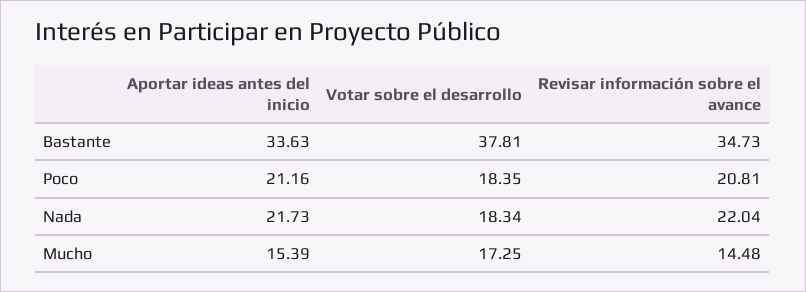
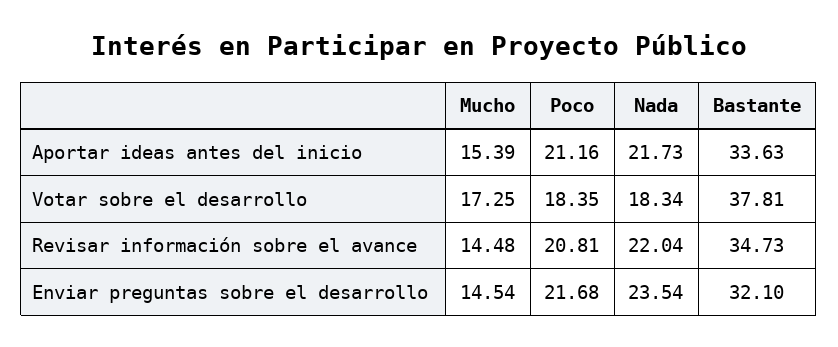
  {
    "Aportar ideas antes del inicio": {
      "Bastante": 33.63,
      "Poco": 21.16,
      "Nada": 21.73,
      "Mucho": 15.39
    },
    "Votar sobre el desarrollo": {
      "Bastante": 37.81,
      "Poco": 18.35,
      "Nada": 18.34,
      "Mucho": 17.25
    },
    "Revisar información sobre el avance": {
      "Bastante": 34.73,
      "Poco": 20.81,
      "Nada": 22.04,
      "Mucho": 14.48
-   }
+   },
+   "Enviar preguntas sobre el desarrollo": {
+     "Mucho": 14.54,
+     "Poco": 21.68,
+     "Nada": 23.54,
+     "Bastante": 32.1
+   }
  }

